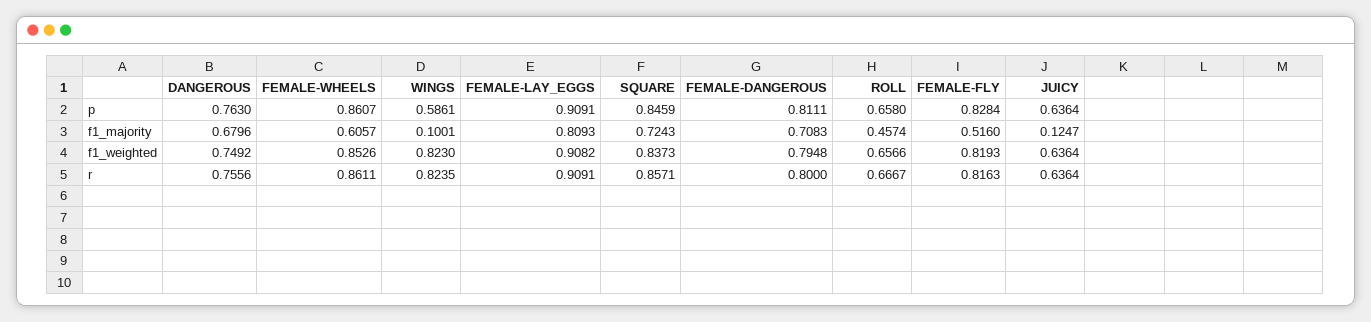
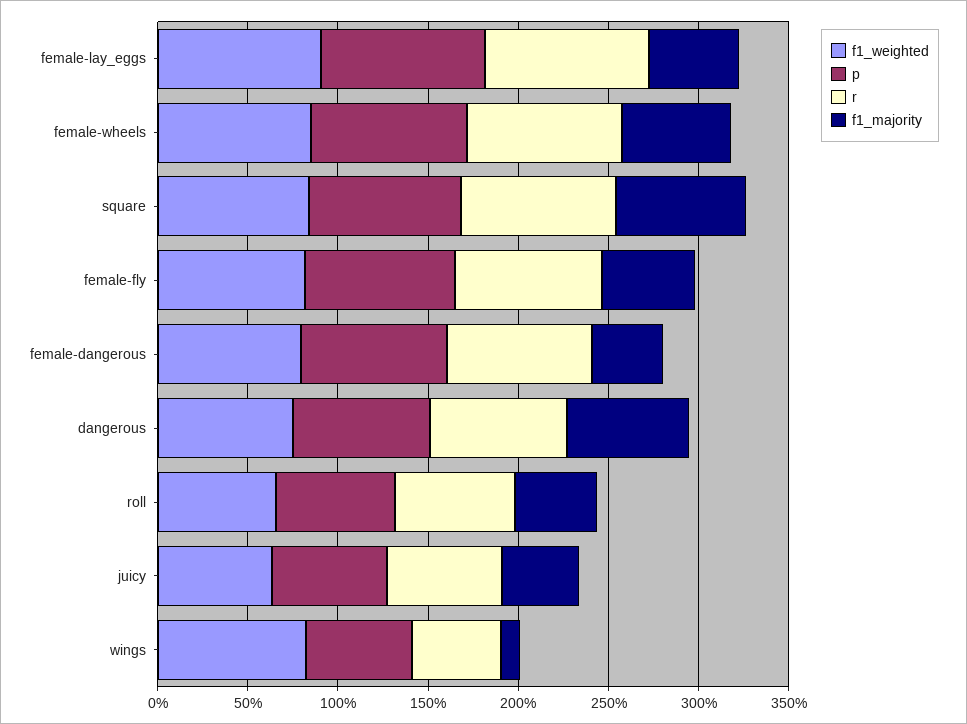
  {
    "p": {
      "DANGEROUS": 0.763,
      "FEMALE-WHEELS": 0.8607,
      "WINGS": 0.5861,
      "FEMALE-LAY_EGGS": 0.9091,
      "SQUARE": 0.8459,
      "FEMALE-DANGEROUS": 0.8111,
      "ROLL": 0.658,
      "FEMALE-FLY": 0.8284,
      "JUICY": 0.6364
    },
    "f1_majority": {
      "DANGEROUS": 0.6796,
      "FEMALE-WHEELS": 0.6057,
      "WINGS": 0.1001,
-     "FEMALE-LAY_EGGS": 0.8093,
+     "FEMALE-LAY_EGGS": 0.5,
      "SQUARE": 0.7243,
-     "FEMALE-DANGEROUS": 0.7083,
+     "FEMALE-DANGEROUS": 0.4,
      "ROLL": 0.4574,
      "FEMALE-FLY": 0.516,
-     "JUICY": 0.1247
+     "JUICY": 0.4
    },
    "f1_weighted": {
      "DANGEROUS": 0.7492,
      "FEMALE-WHEELS": 0.8526,
      "WINGS": 0.823,
      "FEMALE-LAY_EGGS": 0.9082,
      "SQUARE": 0.8373,
      "FEMALE-DANGEROUS": 0.7948,
      "ROLL": 0.6566,
      "FEMALE-FLY": 0.8193,
      "JUICY": 0.6364
    },
    "r": {
      "DANGEROUS": 0.7556,
      "FEMALE-WHEELS": 0.8611,
-     "WINGS": 0.8235,
+     "WINGS": 0.5,
      "FEMALE-LAY_EGGS": 0.9091,
      "SQUARE": 0.8571,
      "FEMALE-DANGEROUS": 0.8,
      "ROLL": 0.6667,
      "FEMALE-FLY": 0.8163,
      "JUICY": 0.6364
    }
  }

